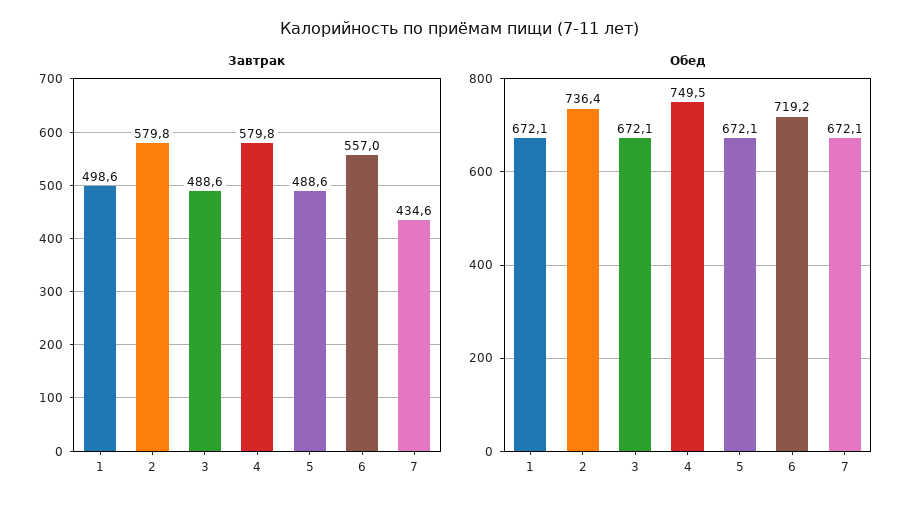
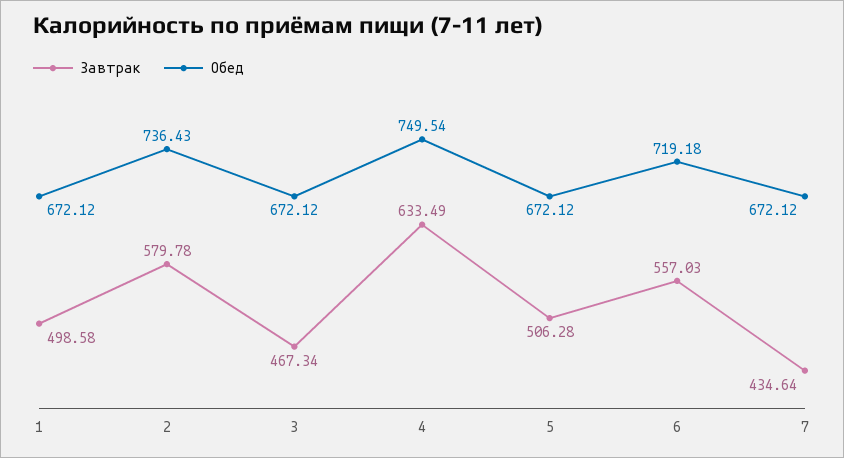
  {
    "Завтрак": {
      "1": 498.58,
      "2": 579.78,
-     "3": 488.6,
+     "3": 467.34,
-     "4": 579.8,
+     "4": 633.49,
-     "5": 488.6,
+     "5": 506.28,
      "6": 557.03,
      "7": 434.64
    },
    "Обед": {
      "1": 672.12,
      "2": 736.43,
      "3": 672.12,
      "4": 749.54,
      "5": 672.12,
      "6": 719.18,
      "7": 672.12
    }
  }

